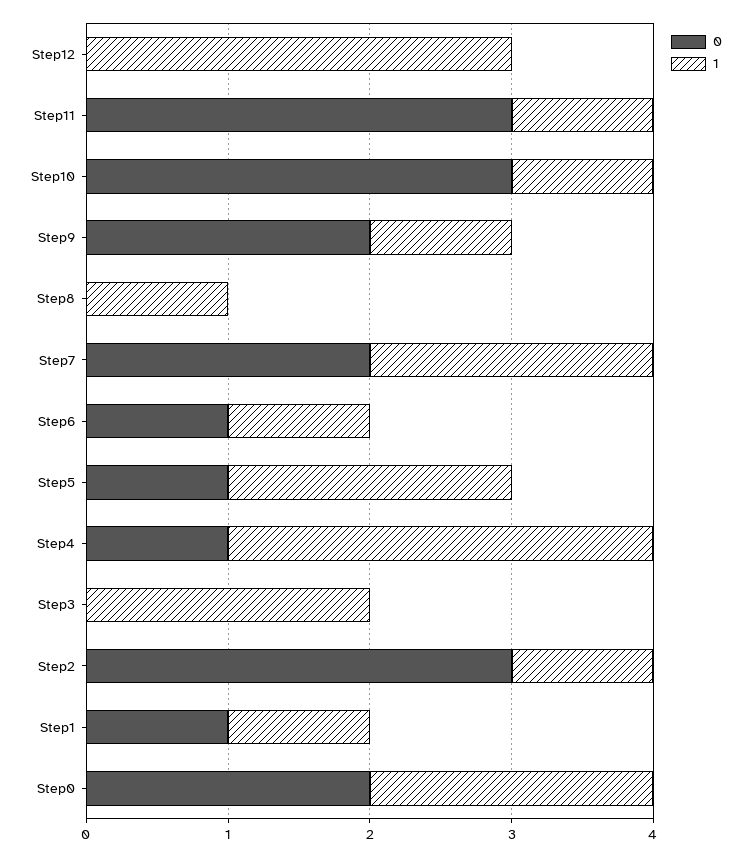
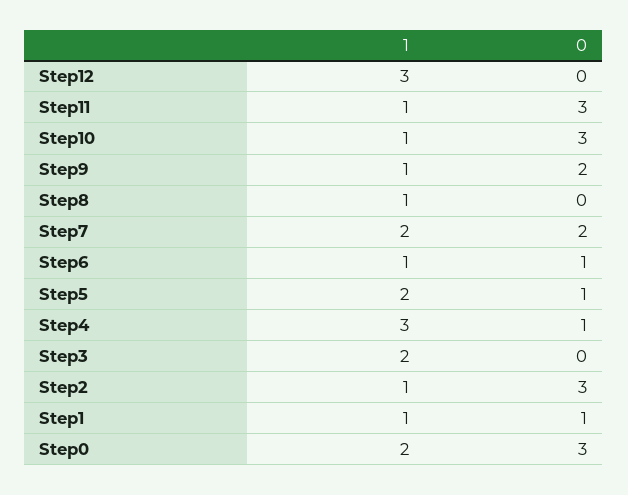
  {
    "0": {
      "Step12": 0,
      "Step11": 3,
      "Step10": 3,
      "Step9": 2,
      "Step8": 0,
      "Step7": 2,
      "Step6": 1,
      "Step5": 1,
      "Step4": 1,
      "Step3": 0,
      "Step2": 3,
      "Step1": 1,
-     "Step0": 2
+     "Step0": 3
    },
    "1": {
      "Step12": 3,
      "Step11": 1,
      "Step10": 1,
      "Step9": 1,
      "Step8": 1,
      "Step7": 2,
      "Step6": 1,
      "Step5": 2,
      "Step4": 3,
      "Step3": 2,
      "Step2": 1,
      "Step1": 1,
      "Step0": 2
    }
  }

